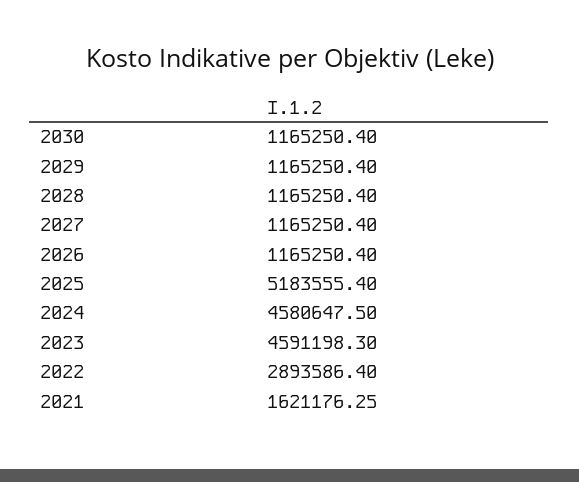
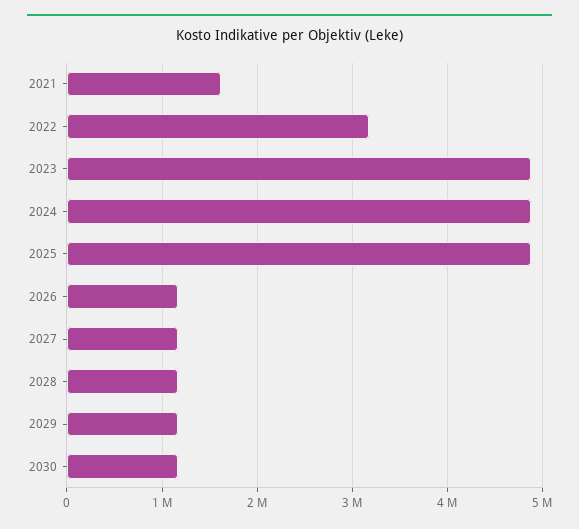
  {
    "2030": 1165250.4,
    "2029": 1165250.4,
    "2028": 1165250.4,
    "2027": 1165250.4,
    "2026": 1165250.4,
-   "2025": 5183555.4,
+   "2025": 4900000,
-   "2024": 4580647.5,
+   "2024": 4900000,
-   "2023": 4591198.3,
+   "2023": 4900000,
-   "2022": 2893586.4,
+   "2022": 3200000,
    "2021": 1621176.25
  }

